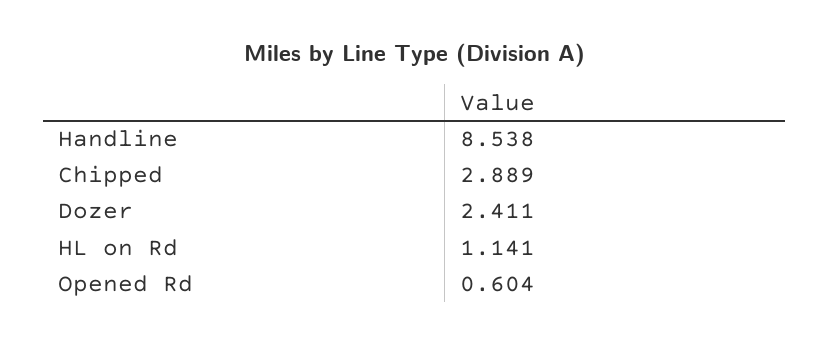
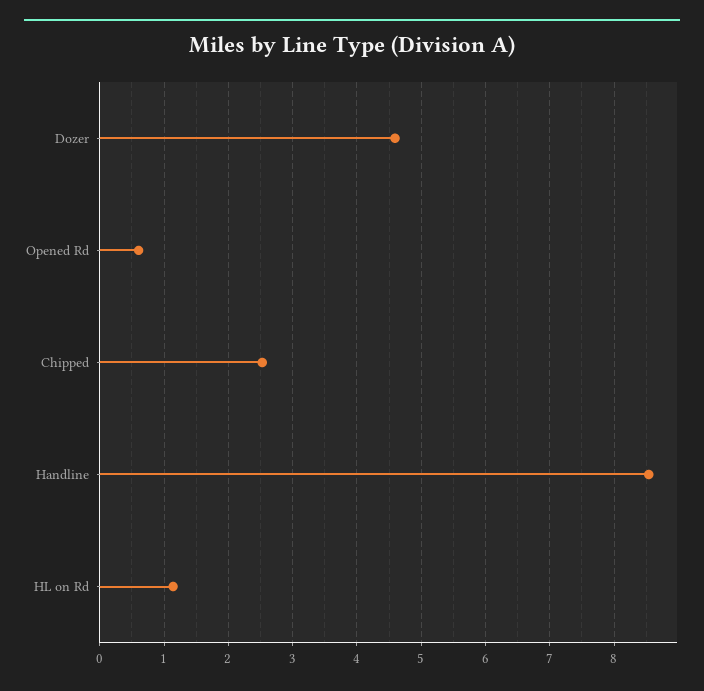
  {
    "Handline": 8.538,
-   "Chipped": 2.889,
+   "Chipped": 2.5,
-   "Dozer": 2.411,
+   "Dozer": 4.6,
    "HL on Rd": 1.141,
    "Opened Rd": 0.604
  }

